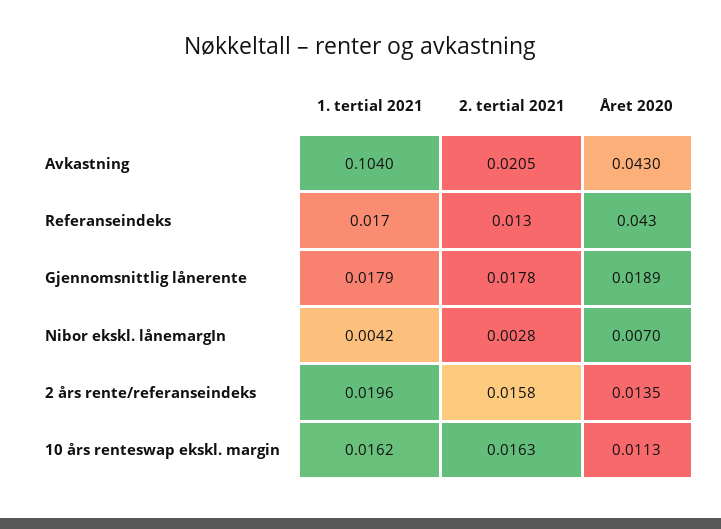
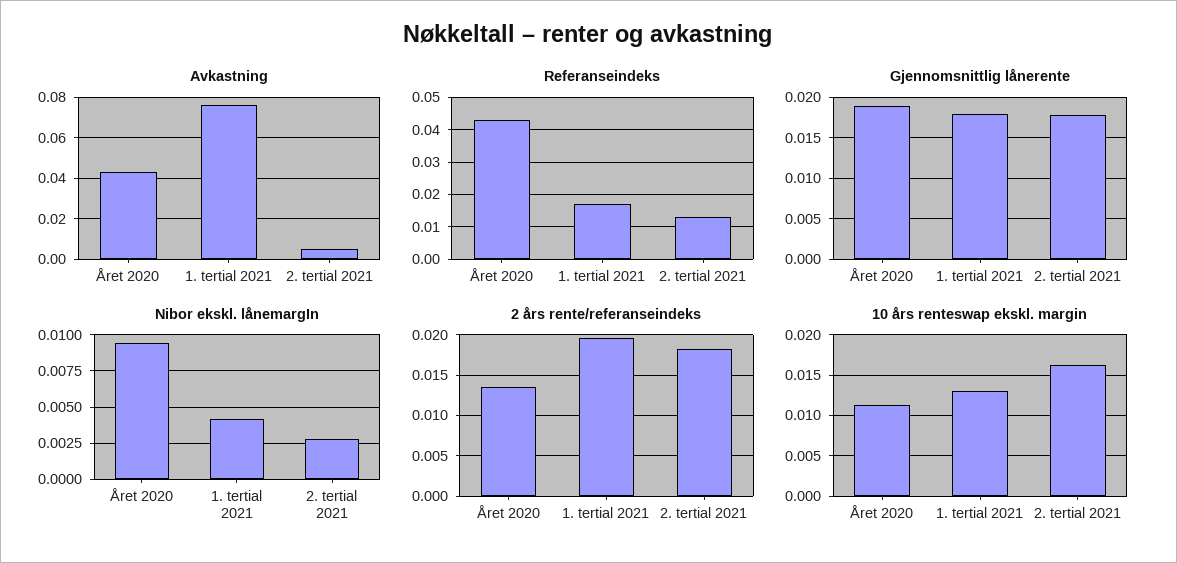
  {
    "Avkastning": {
-     "1. tertial 2021": 0.104,
+     "1. tertial 2021": 0.075,
-     "2. tertial 2021": 0.0205,
+     "2. tertial 2021": 0.005,
      "Året 2020": 0.043
    },
    "Referanseindeks": {
      "1. tertial 2021": 0.017,
      "2. tertial 2021": 0.013,
      "Året 2020": 0.043
    },
    "Gjennomsnittlig lånerente": {
      "1. tertial 2021": 0.0179,
      "2. tertial 2021": 0.0178,
      "Året 2020": 0.0189
    },
    "Nibor ekskl. lånemargIn": {
      "1. tertial 2021": 0.0042,
      "2. tertial 2021": 0.0028,
-     "Året 2020": 0.007
+     "Året 2020": 0.0095
    },
    "2 års rente/referanseindeks": {
      "1. tertial 2021": 0.0196,
-     "2. tertial 2021": 0.0158,
+     "2. tertial 2021": 0.018,
      "Året 2020": 0.0135
    },
    "10 års renteswap ekskl. margin": {
-     "1. tertial 2021": 0.0162,
+     "1. tertial 2021": 0.013,
      "2. tertial 2021": 0.0163,
      "Året 2020": 0.0113
    }
  }

